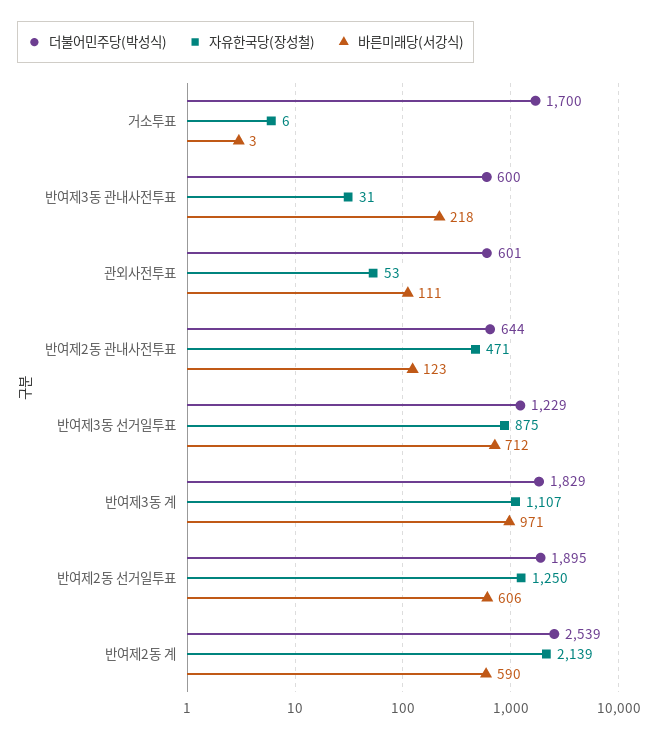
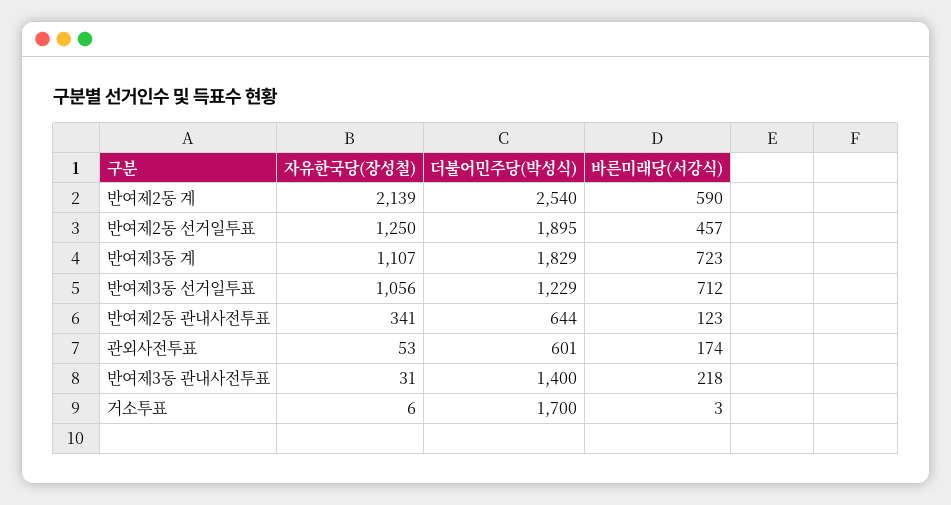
  {
    "더불어민주당(박성식)": {
      "거소투표": 1700,
-     "반여제3동 관내사전투표": 600,
+     "반여제3동 관내사전투표": 1400,
      "관외사전투표": 601,
      "반여제2동 관내사전투표": 644,
      "반여제3동 선거일투표": 1229,
      "반여제3동 계": 1829,
      "반여제2동 선거일투표": 1895,
-     "반여제2동 계": 2539
+     "반여제2동 계": 2540
    },
    "자유한국당(장성철)": {
      "거소투표": 6,
      "반여제3동 관내사전투표": 31,
      "관외사전투표": 53,
-     "반여제2동 관내사전투표": 471,
+     "반여제2동 관내사전투표": 341,
-     "반여제3동 선거일투표": 875,
+     "반여제3동 선거일투표": 1056,
      "반여제3동 계": 1107,
      "반여제2동 선거일투표": 1250,
      "반여제2동 계": 2139
    },
    "바른미래당(서강식)": {
      "거소투표": 3,
      "반여제3동 관내사전투표": 218,
-     "관외사전투표": 111,
+     "관외사전투표": 174,
      "반여제2동 관내사전투표": 123,
      "반여제3동 선거일투표": 712,
-     "반여제3동 계": 971,
+     "반여제3동 계": 723,
-     "반여제2동 선거일투표": 606,
+     "반여제2동 선거일투표": 457,
      "반여제2동 계": 590
    }
  }

